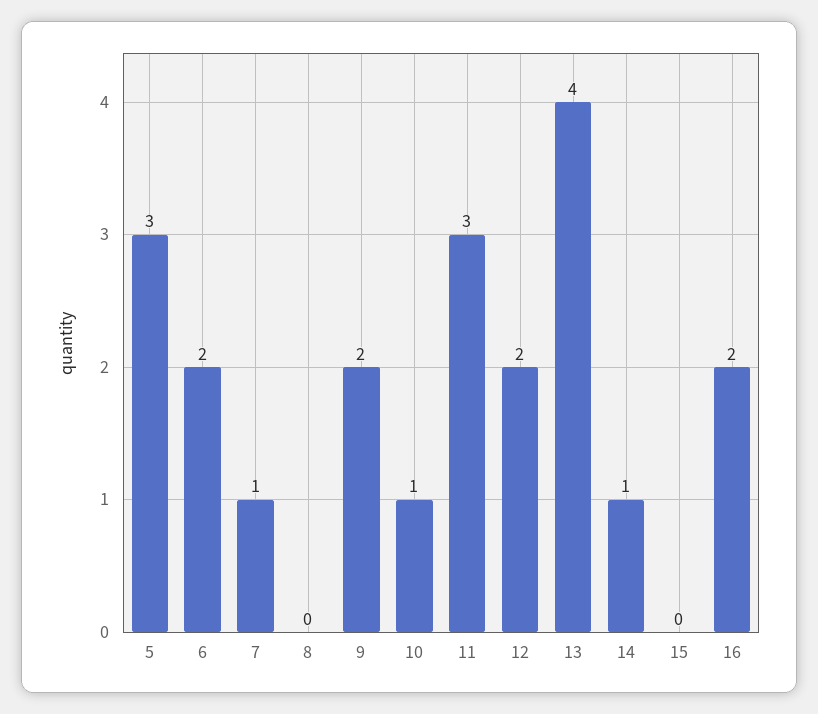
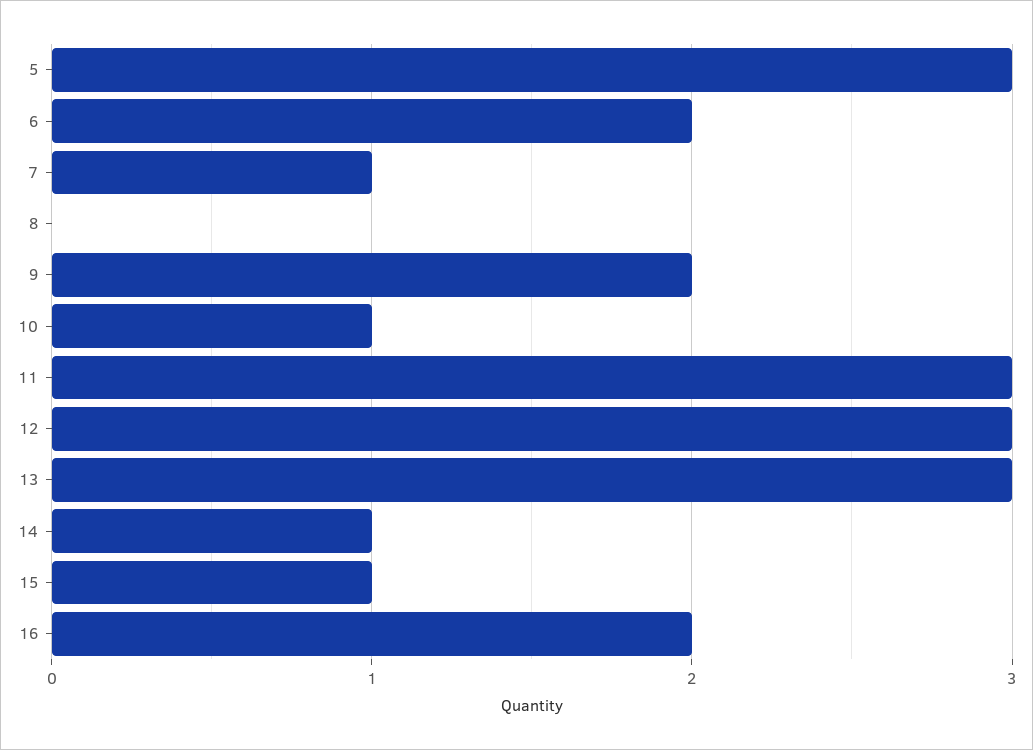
  {
    "5": 3,
    "6": 2,
    "7": 1,
    "8": 0,
    "9": 2,
    "10": 1,
    "11": 3,
-   "12": 2,
+   "12": 3,
-   "13": 4,
+   "13": 3,
    "14": 1,
-   "15": 0,
+   "15": 1,
    "16": 2
  }

